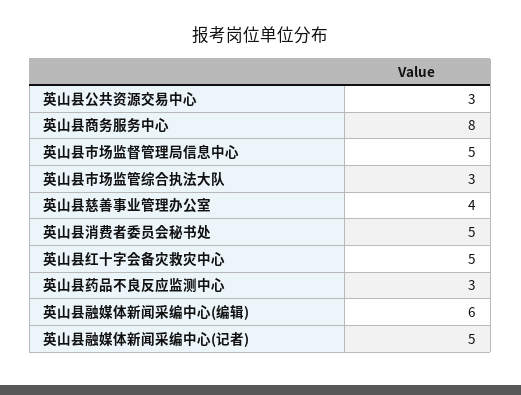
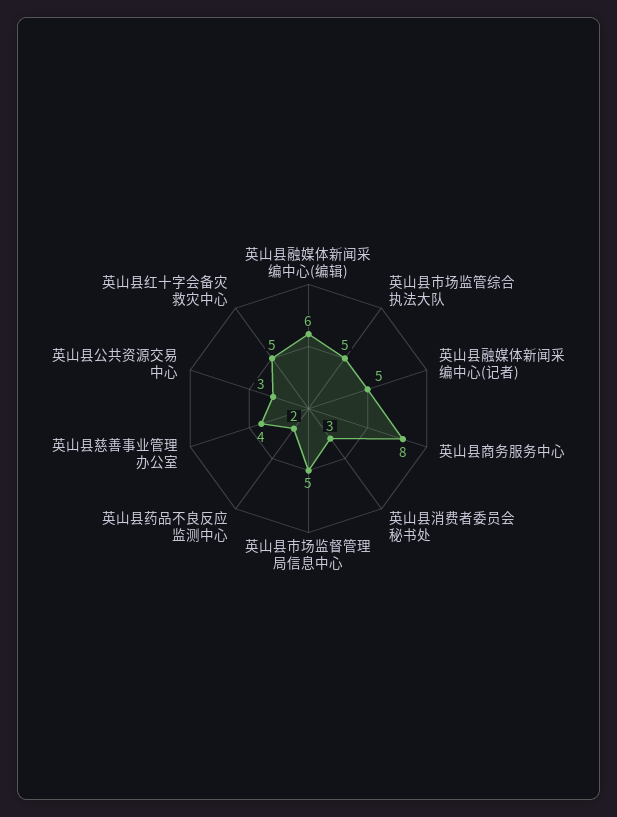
  {
    "英山县公共资源交易中心": 3,
    "英山县商务服务中心": 8,
    "英山县市场监督管理局信息中心": 5,
-   "英山县市场监管综合执法大队": 3,
+   "英山县市场监管综合执法大队": 5,
    "英山县慈善事业管理办公室": 4,
-   "英山县消费者委员会秘书处": 5,
+   "英山县消费者委员会秘书处": 3,
    "英山县红十字会备灾救灾中心": 5,
-   "英山县药品不良反应监测中心": 3,
+   "英山县药品不良反应监测中心": 2,
    "英山县融媒体新闻采编中心(编辑)": 6,
    "英山县融媒体新闻采编中心(记者)": 5
  }

